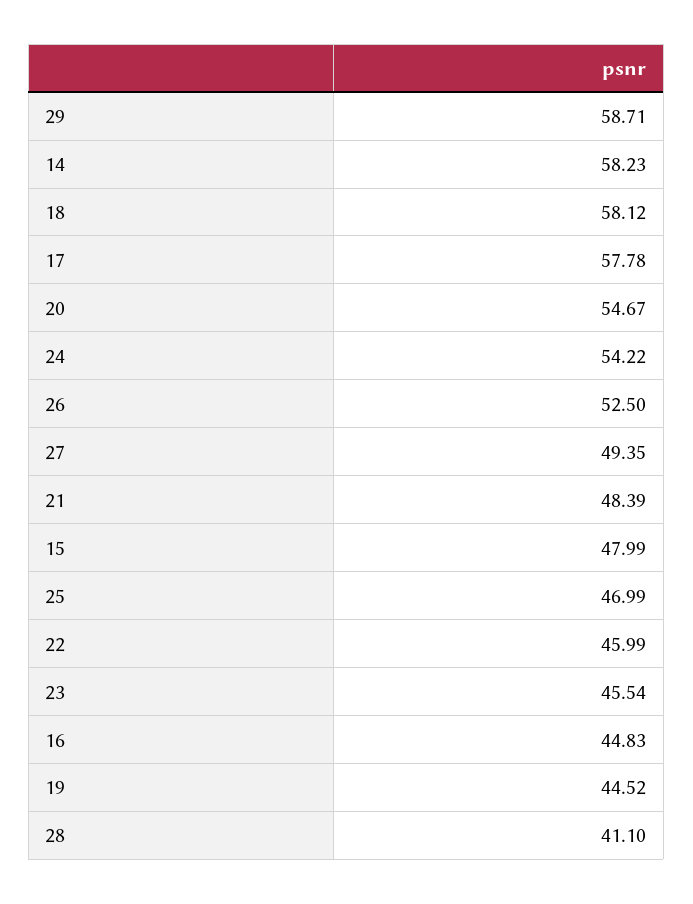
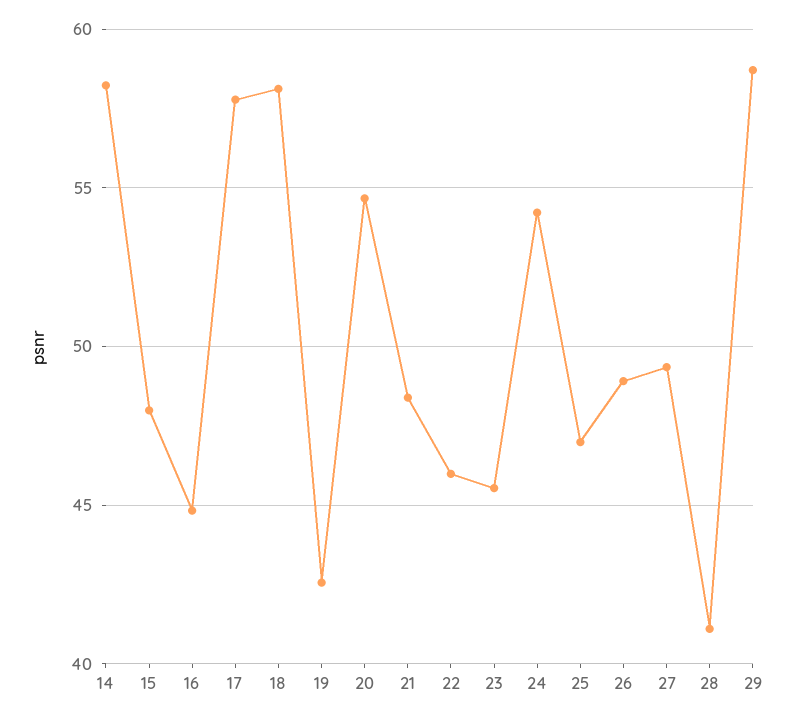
  {
    "29": 58.71,
    "14": 58.23,
    "18": 58.12,
    "17": 57.78,
    "20": 54.67,
    "24": 54.22,
-   "26": 52.5,
+   "26": 49,
    "27": 49.35,
    "21": 48.39,
    "15": 47.99,
    "25": 46.99,
    "22": 45.99,
    "23": 45.54,
    "16": 44.83,
-   "19": 44.52,
+   "19": 42.5,
    "28": 41.1
  }

